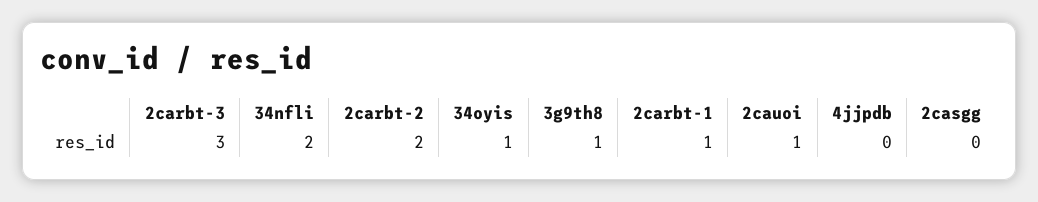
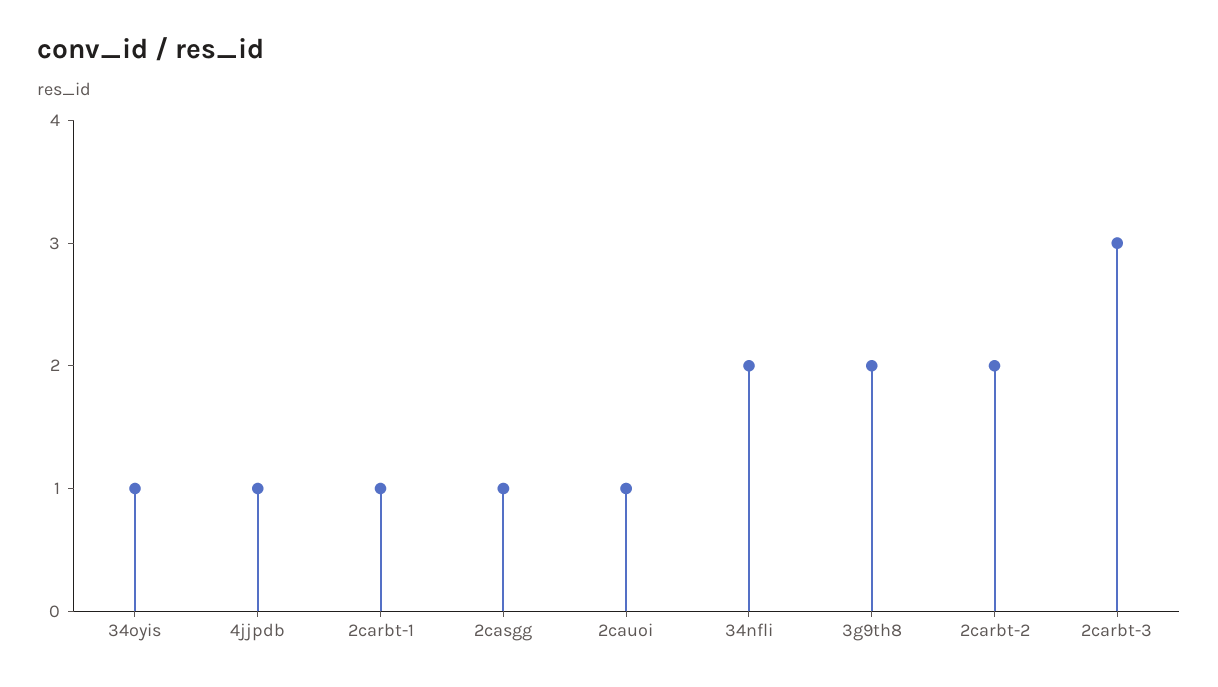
  {
    "2carbt-3": 3,
    "34nfli": 2,
    "2carbt-2": 2,
    "34oyis": 1,
-   "3g9th8": 1,
+   "3g9th8": 2,
    "2carbt-1": 1,
    "2cauoi": 1,
-   "4jjpdb": 0,
+   "4jjpdb": 1,
-   "2casgg": 0
+   "2casgg": 1
  }

